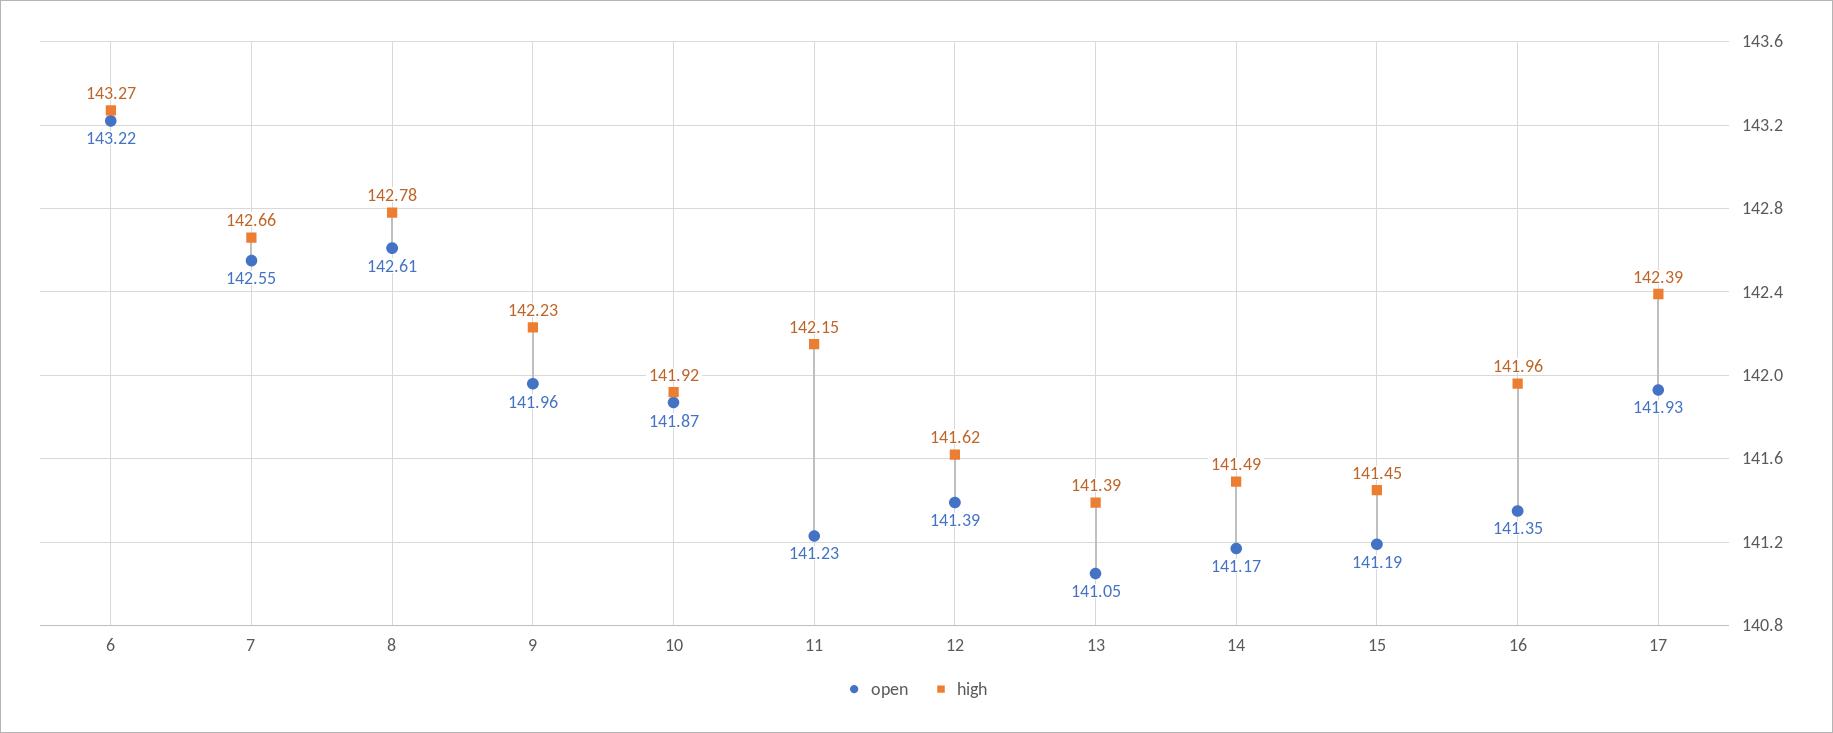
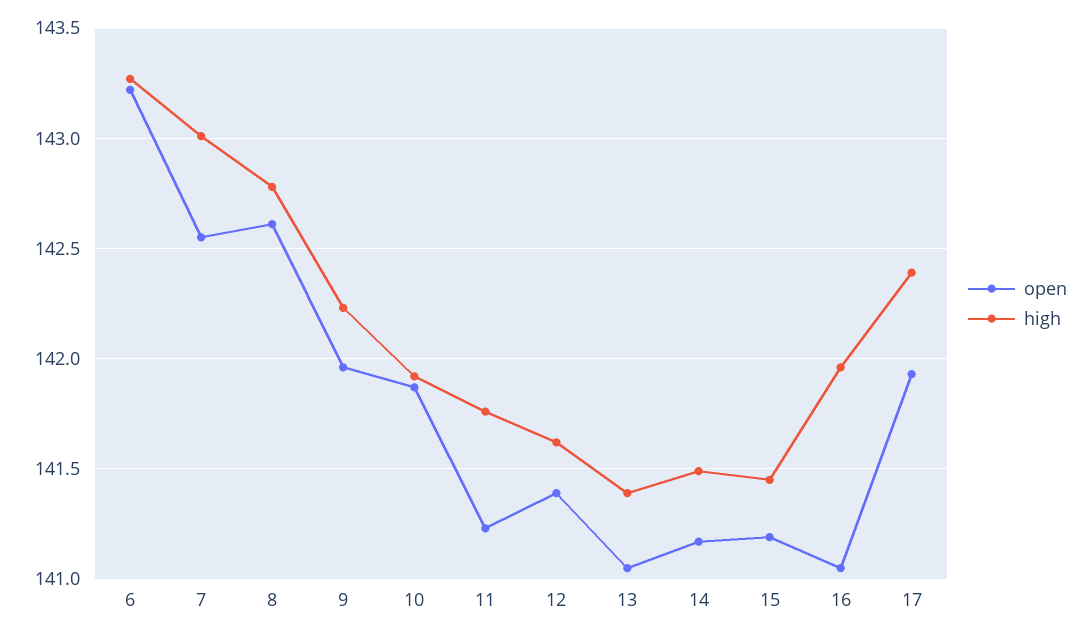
  {
    "open": {
      "6": 143.22,
      "7": 142.55,
      "8": 142.61,
      "9": 141.96,
      "10": 141.87,
      "11": 141.23,
      "12": 141.39,
      "13": 141.05,
      "14": 141.17,
      "15": 141.19,
-     "16": 141.35,
+     "16": 141.05,
      "17": 141.93
    },
    "high": {
      "6": 143.27,
-     "7": 142.66,
+     "7": 143,
      "8": 142.78,
      "9": 142.23,
      "10": 141.92,
-     "11": 142.15,
+     "11": 141.75,
      "12": 141.62,
      "13": 141.39,
      "14": 141.49,
      "15": 141.45,
      "16": 141.96,
      "17": 142.39
    }
  }

